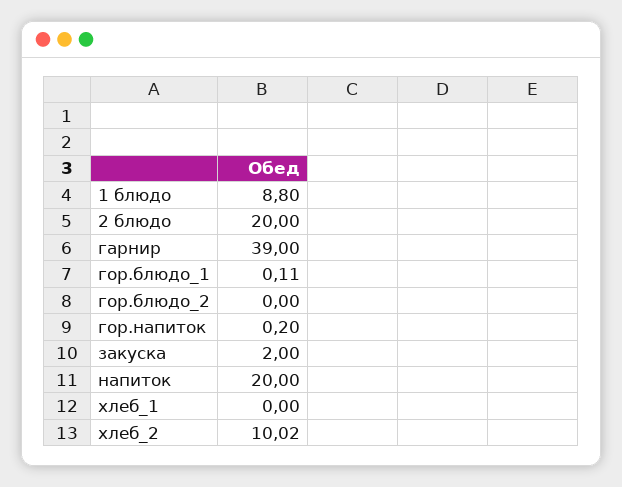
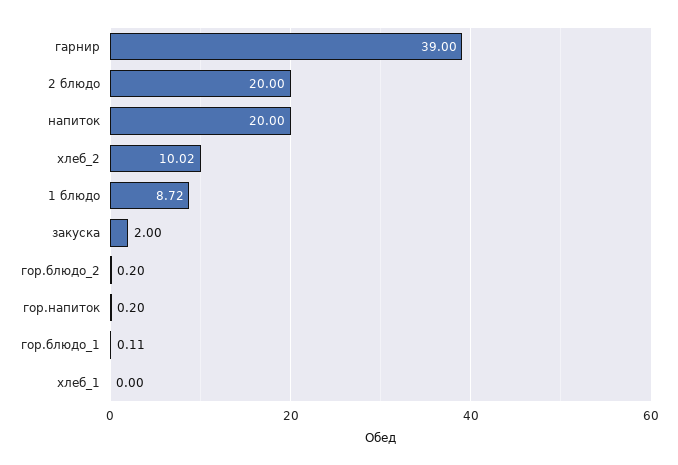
  {
-   "1 блюдо": 8.8,
+   "1 блюдо": 8.72,
    "2 блюдо": 20,
    "гарнир": 39,
    "гор.блюдо_1": 0.11,
-   "гор.блюдо_2": 0,
+   "гор.блюдо_2": 0.2,
    "гор.напиток": 0.2,
    "закуска": 2,
    "напиток": 20,
    "хлеб_1": 0,
    "хлеб_2": 10.02
  }

